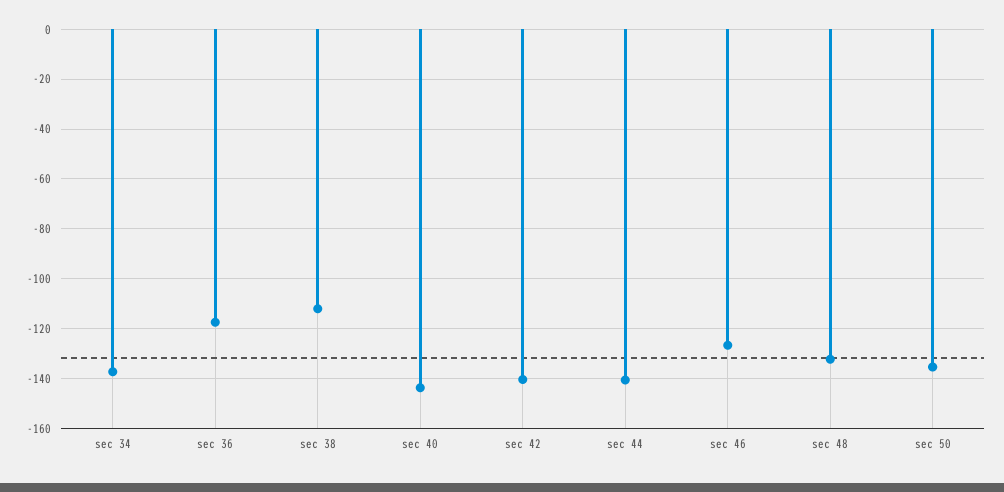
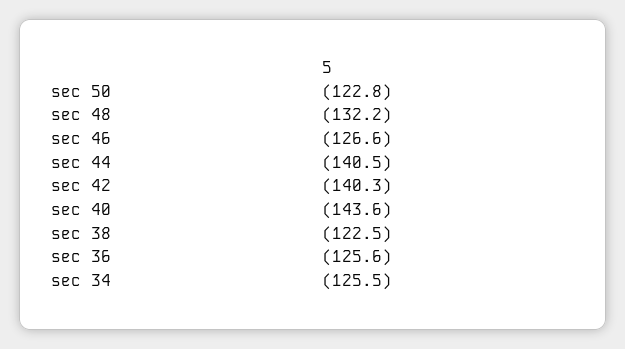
  {
-   "sec 34": -137.5,
+   "sec 34": -125.5,
-   "sec 36": -117.5,
+   "sec 36": -125.6,
-   "sec 38": -112.5,
+   "sec 38": -122.5,
    "sec 40": -143.6,
    "sec 42": -140.3,
    "sec 44": -140.5,
    "sec 46": -126.6,
    "sec 48": -132.2,
-   "sec 50": -135
+   "sec 50": -122.8
  }

